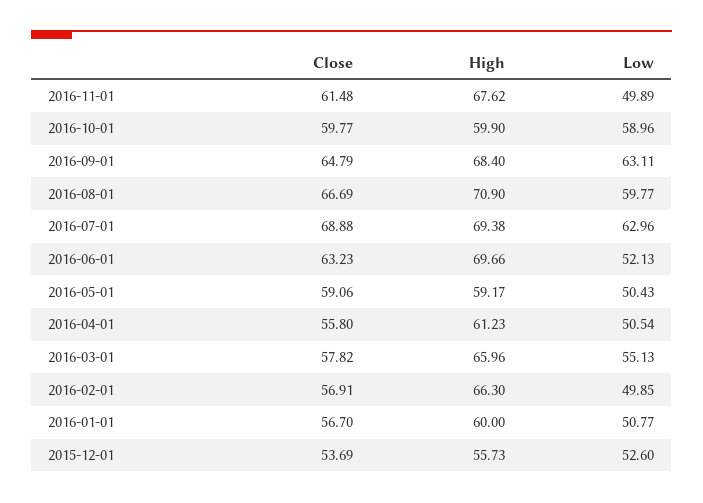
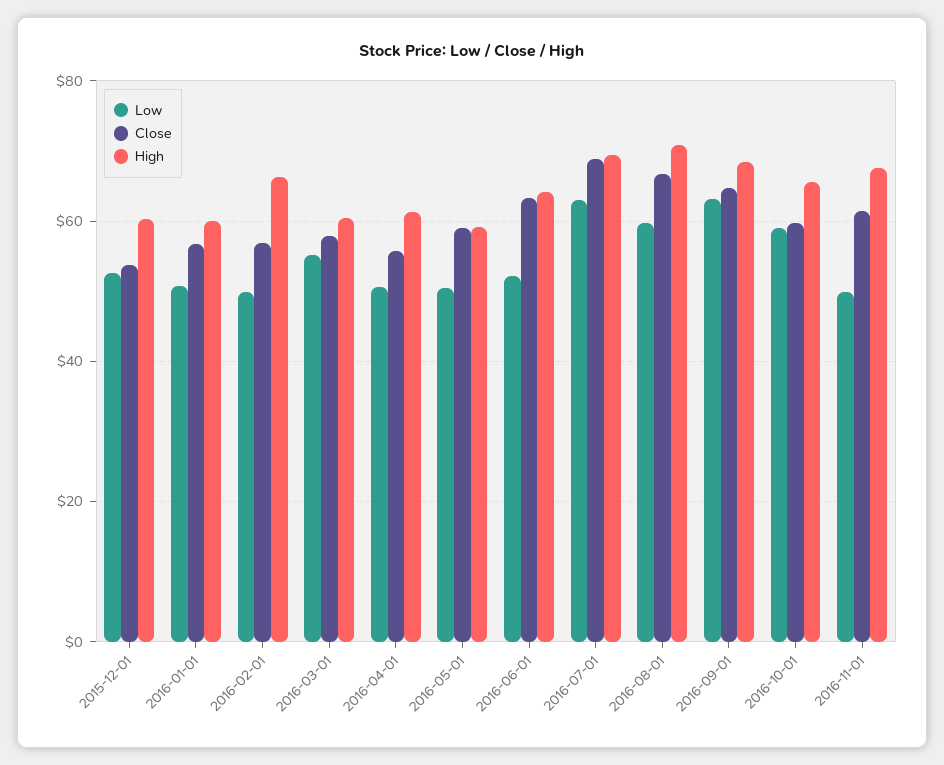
  {
    "Close": {
      "2016-11-01": 61.48,
      "2016-10-01": 59.77,
      "2016-09-01": 64.79,
      "2016-08-01": 66.69,
      "2016-07-01": 68.88,
      "2016-06-01": 63.23,
      "2016-05-01": 59.06,
      "2016-04-01": 55.8,
      "2016-03-01": 57.82,
      "2016-02-01": 56.91,
      "2016-01-01": 56.7,
      "2015-12-01": 53.69
    },
    "High": {
      "2016-11-01": 67.62,
-     "2016-10-01": 59.9,
+     "2016-10-01": 66,
      "2016-09-01": 68.4,
      "2016-08-01": 70.9,
      "2016-07-01": 69.38,
-     "2016-06-01": 69.66,
+     "2016-06-01": 64,
      "2016-05-01": 59.17,
      "2016-04-01": 61.23,
-     "2016-03-01": 65.96,
+     "2016-03-01": 60,
      "2016-02-01": 66.3,
      "2016-01-01": 60,
-     "2015-12-01": 55.73
+     "2015-12-01": 60
    },
    "Low": {
      "2016-11-01": 49.89,
      "2016-10-01": 58.96,
      "2016-09-01": 63.11,
      "2016-08-01": 59.77,
      "2016-07-01": 62.96,
      "2016-06-01": 52.13,
      "2016-05-01": 50.43,
      "2016-04-01": 50.54,
      "2016-03-01": 55.13,
      "2016-02-01": 49.85,
      "2016-01-01": 50.77,
      "2015-12-01": 52.6
    }
  }

